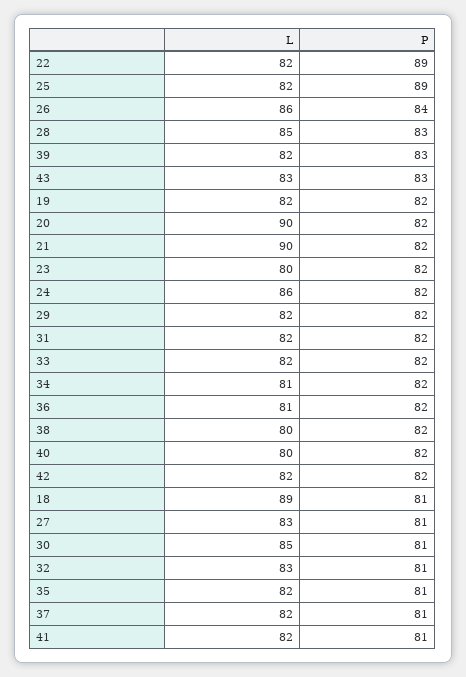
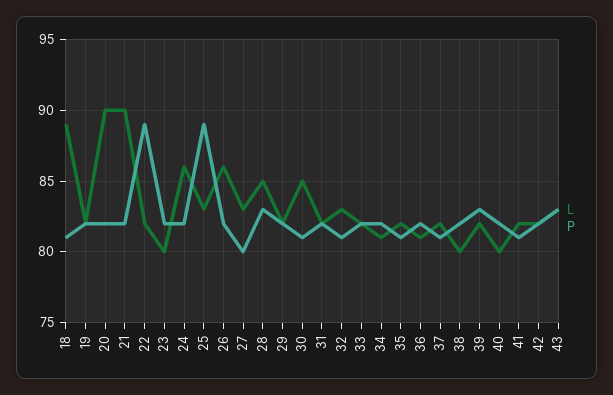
  {
    "L": {
      "22": 82,
-     "25": 82,
+     "25": 83,
      "26": 86,
      "28": 85,
      "39": 82,
      "43": 83,
      "19": 82,
      "20": 90,
      "21": 90,
      "23": 80,
      "24": 86,
      "29": 82,
      "31": 82,
      "33": 82,
      "34": 81,
      "36": 81,
      "38": 80,
      "40": 80,
      "42": 82,
      "18": 89,
      "27": 83,
      "30": 85,
      "32": 83,
      "35": 82,
      "37": 82,
      "41": 82
    },
    "P": {
      "22": 89,
      "25": 89,
-     "26": 84,
+     "26": 82,
      "28": 83,
      "39": 83,
      "43": 83,
      "19": 82,
      "20": 82,
      "21": 82,
      "23": 82,
      "24": 82,
      "29": 82,
      "31": 82,
      "33": 82,
      "34": 82,
      "36": 82,
      "38": 82,
      "40": 82,
      "42": 82,
      "18": 81,
-     "27": 81,
+     "27": 80,
      "30": 81,
      "32": 81,
      "35": 81,
      "37": 81,
      "41": 81
    }
  }

